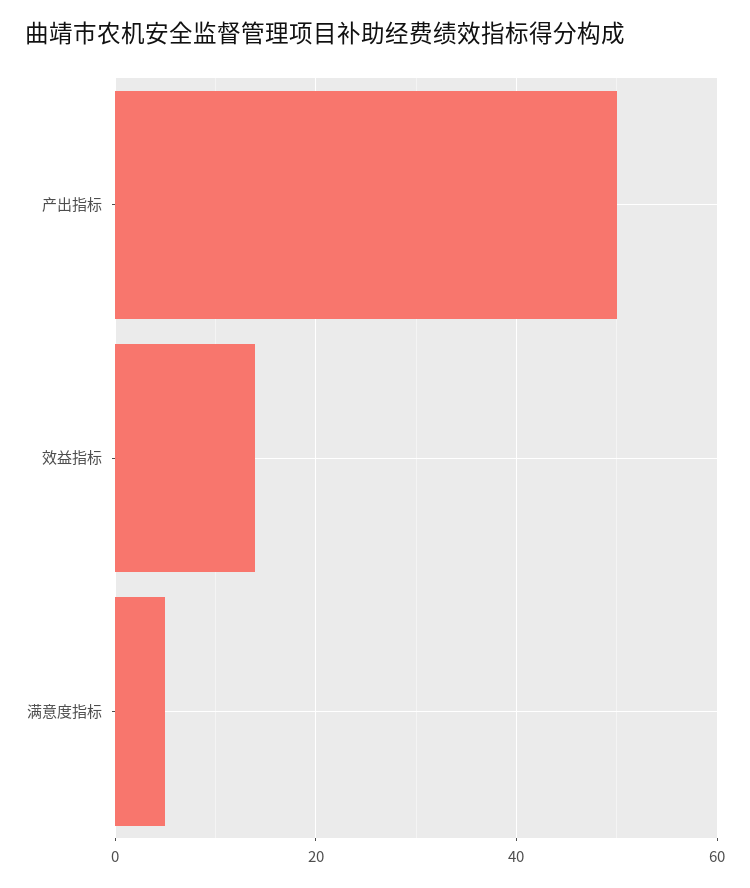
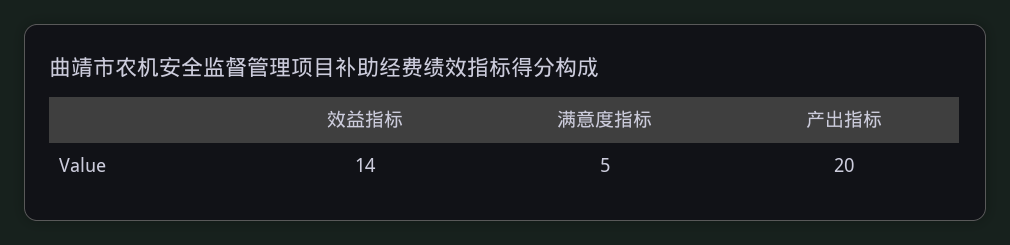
  {
-   "产出指标": 50,
+   "产出指标": 20,
    "效益指标": 14,
    "满意度指标": 5
  }

